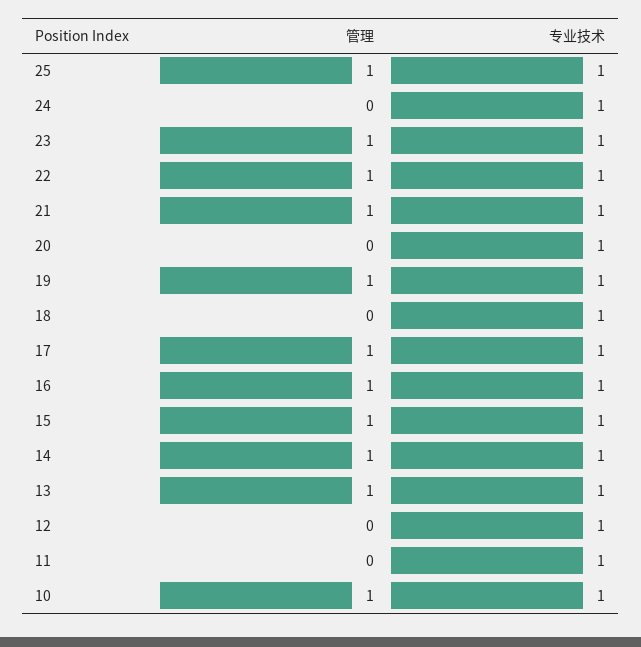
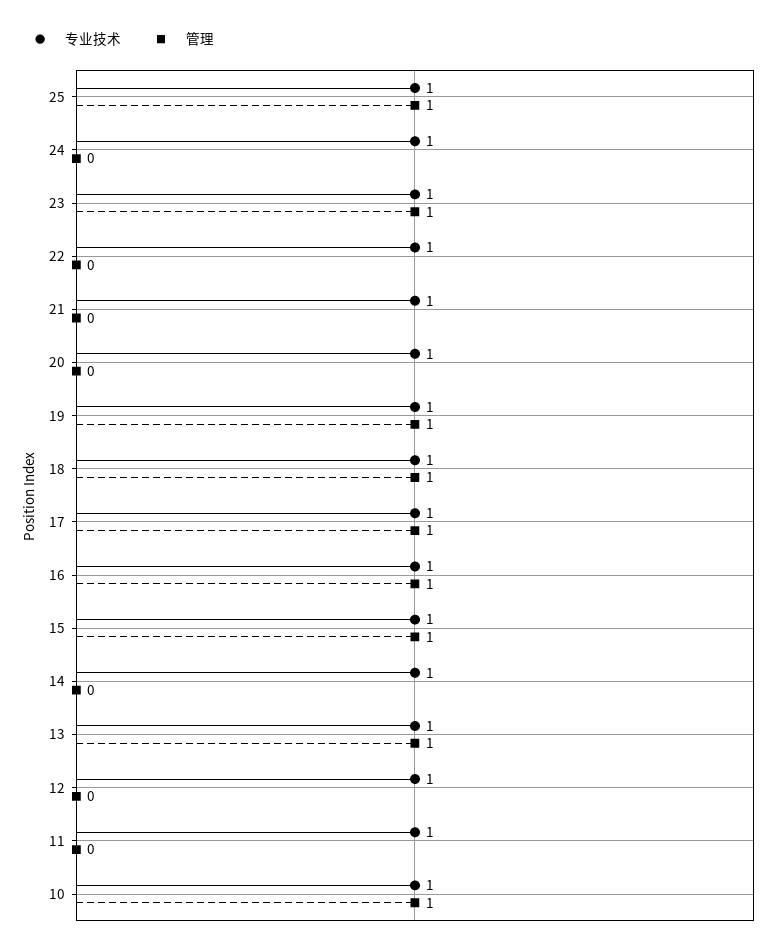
  {
    "管理": {
      "25": 1,
      "24": 0,
      "23": 1,
-     "22": 1,
+     "22": 0,
-     "21": 1,
+     "21": 0,
      "20": 0,
      "19": 1,
-     "18": 0,
+     "18": 1,
      "17": 1,
      "16": 1,
      "15": 1,
-     "14": 1,
+     "14": 0,
      "13": 1,
      "12": 0,
      "11": 0,
      "10": 1
    },
    "专业技术": {
      "25": 1,
      "24": 1,
      "23": 1,
      "22": 1,
      "21": 1,
      "20": 1,
      "19": 1,
      "18": 1,
      "17": 1,
      "16": 1,
      "15": 1,
      "14": 1,
      "13": 1,
      "12": 1,
      "11": 1,
      "10": 1
    }
  }

